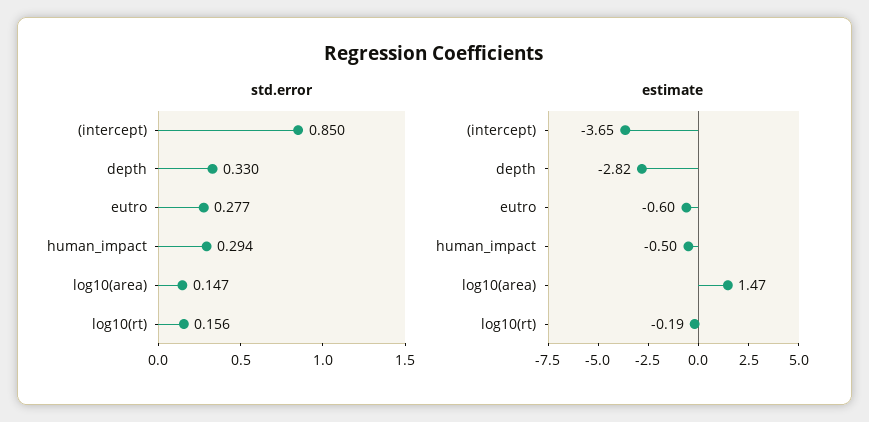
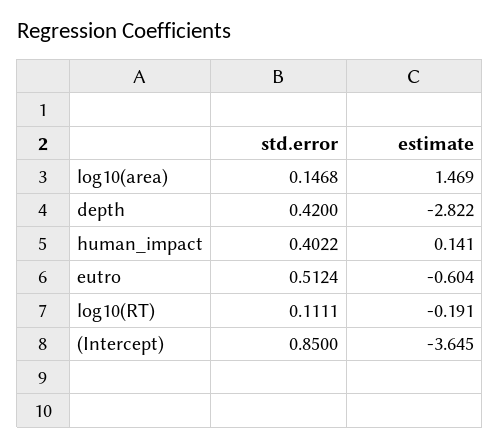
  {
    "std.error": {
      "(intercept)": 0.85,
-     "depth": 0.33,
+     "depth": 0.42,
-     "eutro": 0.277,
+     "eutro": 0.5124,
-     "human_impact": 0.294,
+     "human_impact": 0.4022,
      "log10(area)": 0.1468,
-     "log10(rt)": 0.156
+     "log10(rt)": 0.1111
    },
    "estimate": {
      "(intercept)": -3.645,
      "depth": -2.822,
      "eutro": -0.604,
-     "human_impact": -0.5,
+     "human_impact": 0.141,
      "log10(area)": 1.469,
      "log10(rt)": -0.191
    }
  }

